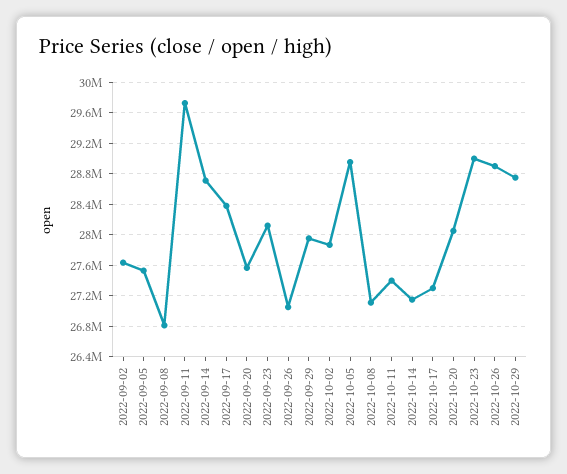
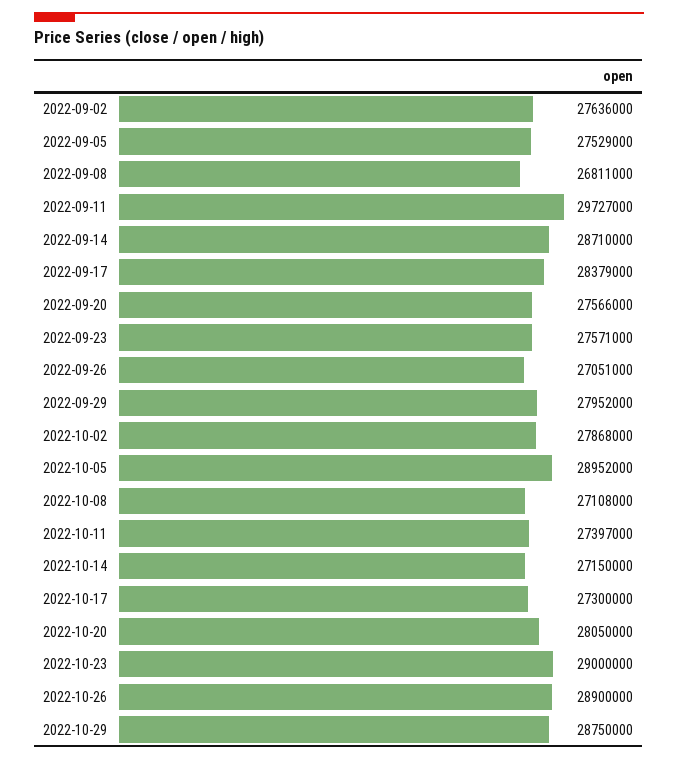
  {
    "2022-09-02": 27636000,
    "2022-09-05": 27529000,
    "2022-09-08": 26811000,
    "2022-09-11": 29727000,
    "2022-09-14": 28710000,
    "2022-09-17": 28379000,
    "2022-09-20": 27566000,
-   "2022-09-23": 28100000,
+   "2022-09-23": 27571000,
    "2022-09-26": 27051000,
    "2022-09-29": 27952000,
    "2022-10-02": 27868000,
    "2022-10-05": 28952000,
    "2022-10-08": 27108000,
    "2022-10-11": 27397000,
    "2022-10-14": 27150000,
    "2022-10-17": 27300000,
    "2022-10-20": 28050000,
    "2022-10-23": 29000000,
    "2022-10-26": 28900000,
    "2022-10-29": 28750000
  }

